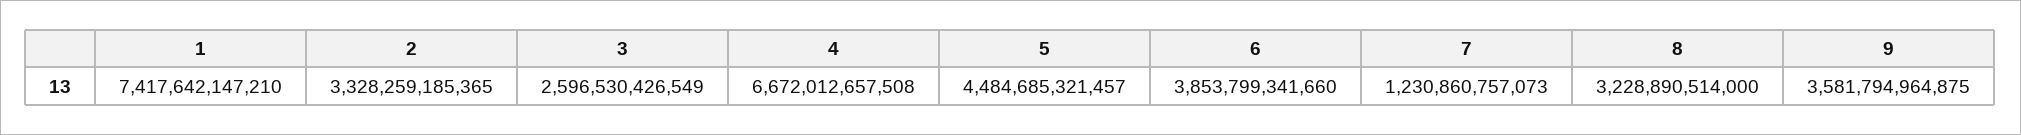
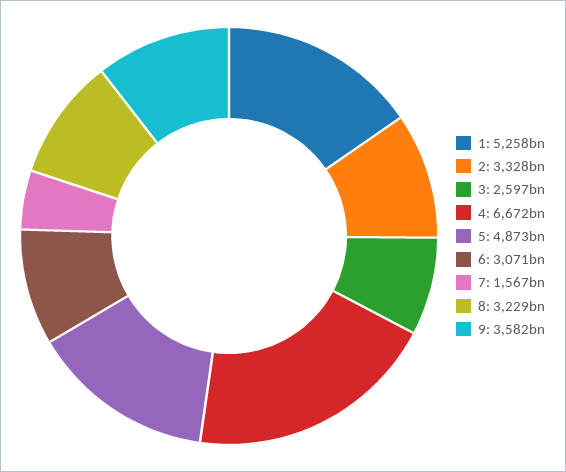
  {
-   "1": 7417642147210,
+   "1": 5258000000000,
    "2": 3328259185365,
    "3": 2596530426549,
    "4": 6672012657508,
-   "5": 4484685321457,
+   "5": 4873000000000,
-   "6": 3853799341660,
+   "6": 3071000000000,
-   "7": 1230860757073,
+   "7": 1567000000000,
    "8": 3228890514000,
    "9": 3581794964875
  }

